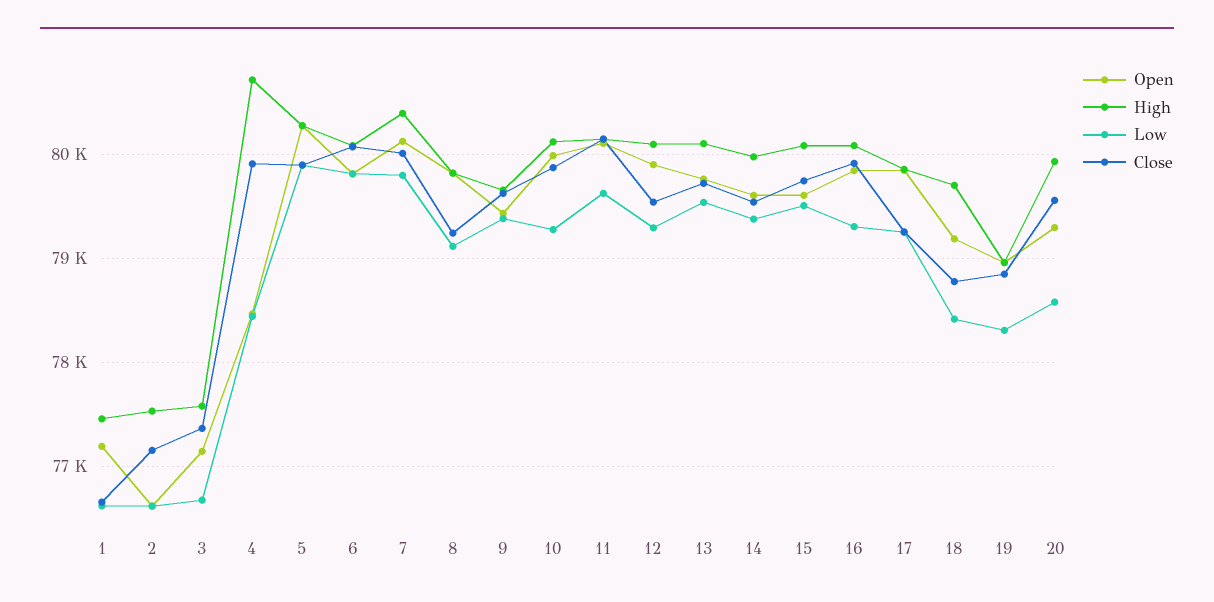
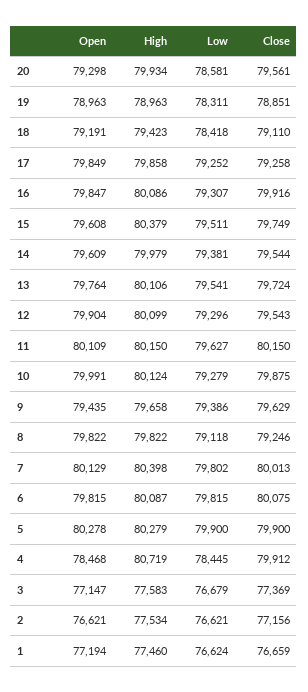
  {
    "Open": {
      "1": 77194,
      "2": 76621,
      "3": 77147,
      "4": 78468,
      "5": 80278,
      "6": 79815,
      "7": 80129,
      "8": 79822,
      "9": 79435,
      "10": 79991,
      "11": 80109,
      "12": 79904,
      "13": 79764,
      "14": 79609,
      "15": 79608,
      "16": 79847,
      "17": 79849,
      "18": 79191,
      "19": 78963,
      "20": 79298
    },
    "High": {
      "1": 77460,
      "2": 77534,
      "3": 77583,
      "4": 80719,
      "5": 80279,
      "6": 80087,
      "7": 80398,
      "8": 79822,
      "9": 79658,
      "10": 80124,
      "11": 80150,
      "12": 80099,
      "13": 80106,
      "14": 79979,
-     "15": 80100,
+     "15": 80379,
      "16": 80086,
      "17": 79858,
-     "18": 79700,
+     "18": 79423,
      "19": 78963,
      "20": 79934
    },
    "Low": {
      "1": 76624,
      "2": 76621,
      "3": 76679,
      "4": 78445,
      "5": 79900,
      "6": 79815,
      "7": 79802,
      "8": 79118,
      "9": 79386,
      "10": 79279,
      "11": 79627,
      "12": 79296,
      "13": 79541,
      "14": 79381,
      "15": 79511,
      "16": 79307,
      "17": 79252,
      "18": 78418,
      "19": 78311,
      "20": 78581
    },
    "Close": {
      "1": 76659,
      "2": 77156,
      "3": 77369,
      "4": 79912,
      "5": 79900,
      "6": 80075,
      "7": 80013,
      "8": 79246,
      "9": 79629,
      "10": 79875,
      "11": 80150,
      "12": 79543,
      "13": 79724,
      "14": 79544,
      "15": 79749,
      "16": 79916,
      "17": 79258,
-     "18": 78800,
+     "18": 79110,
      "19": 78851,
      "20": 79561
    }
  }

